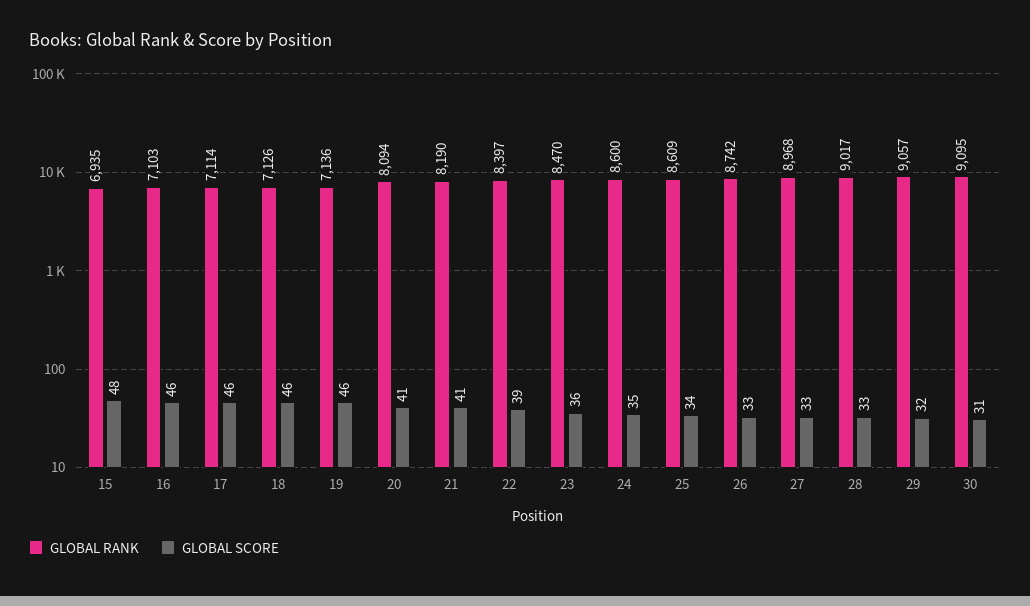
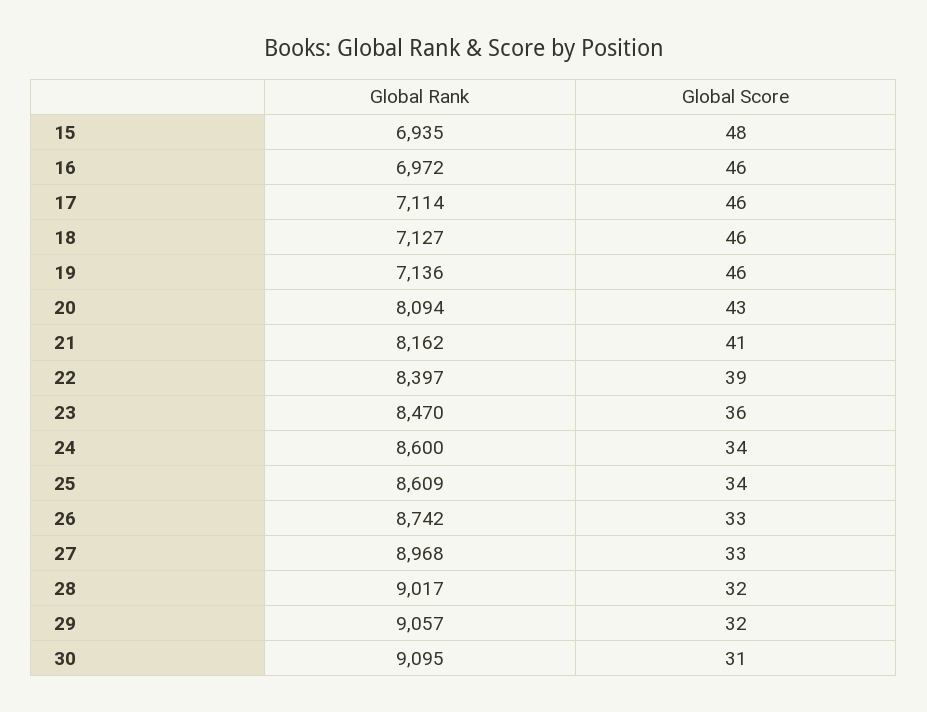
  {
    "GLOBAL RANK": {
      "15": 6935,
-     "16": 7103,
+     "16": 6972,
      "17": 7114,
-     "18": 7126,
+     "18": 7127,
      "19": 7136,
      "20": 8094,
-     "21": 8190,
+     "21": 8162,
      "22": 8397,
      "23": 8470,
      "24": 8600,
      "25": 8609,
      "26": 8742,
      "27": 8968,
      "28": 9017,
      "29": 9057,
      "30": 9095
    },
    "GLOBAL SCORE": {
      "15": 48,
      "16": 46,
      "17": 46,
      "18": 46,
      "19": 46,
-     "20": 41,
+     "20": 43,
      "21": 41,
      "22": 39,
      "23": 36,
-     "24": 35,
+     "24": 34,
      "25": 34,
      "26": 33,
      "27": 33,
-     "28": 33,
+     "28": 32,
      "29": 32,
      "30": 31
    }
  }

